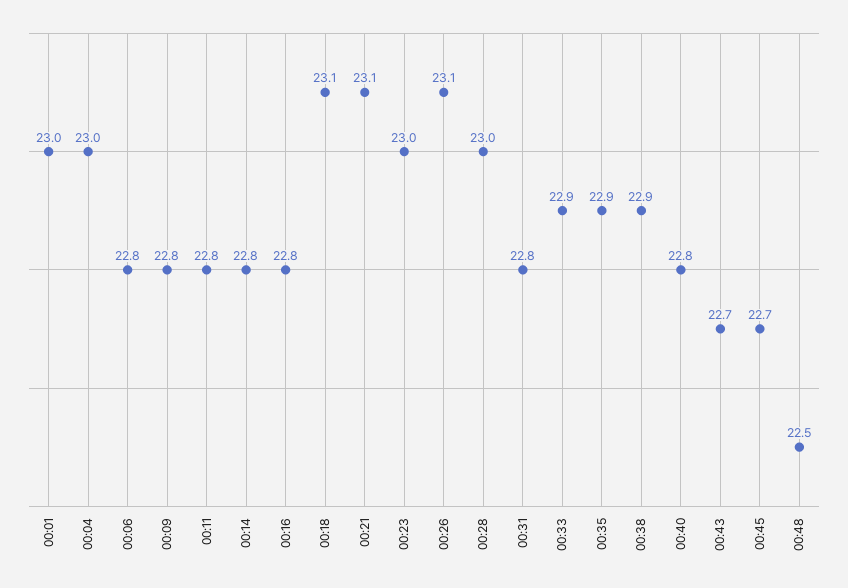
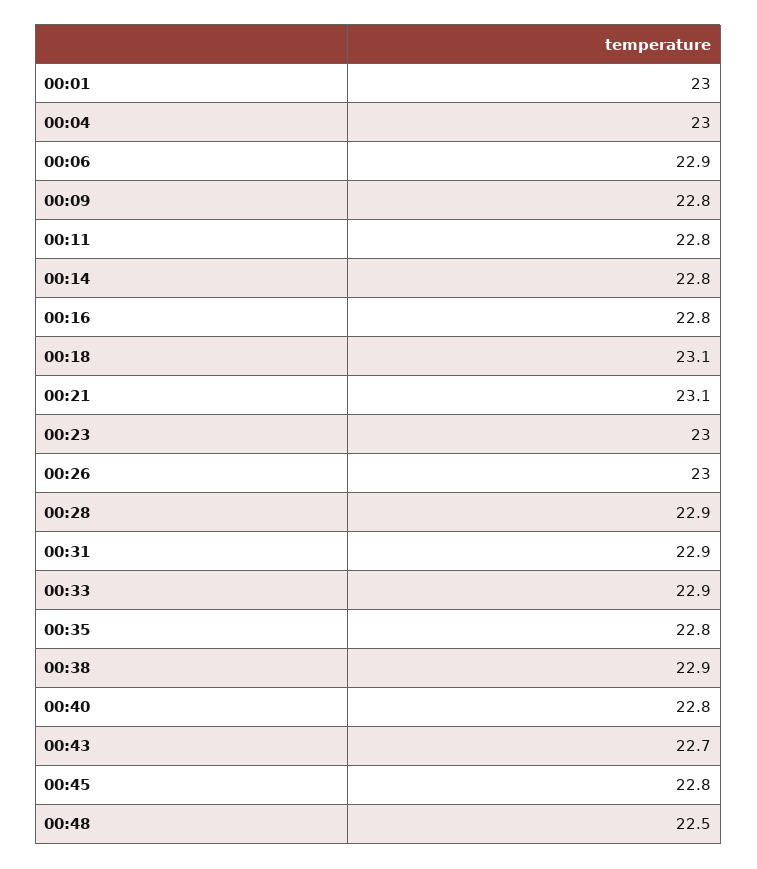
  {
    "00:01": 23,
    "00:04": 23,
-   "00:06": 22.8,
+   "00:06": 22.9,
    "00:09": 22.8,
    "00:11": 22.8,
    "00:14": 22.8,
    "00:16": 22.8,
    "00:18": 23.1,
    "00:21": 23.1,
    "00:23": 23,
-   "00:26": 23.1,
+   "00:26": 23,
-   "00:28": 23,
+   "00:28": 22.9,
-   "00:31": 22.8,
+   "00:31": 22.9,
    "00:33": 22.9,
-   "00:35": 22.9,
+   "00:35": 22.8,
    "00:38": 22.9,
    "00:40": 22.8,
    "00:43": 22.7,
-   "00:45": 22.7,
+   "00:45": 22.8,
    "00:48": 22.5
  }

